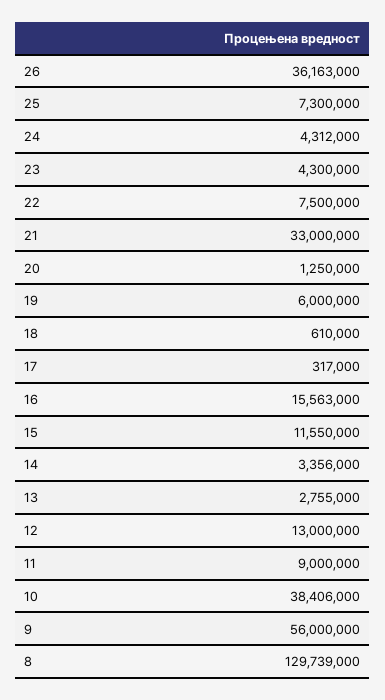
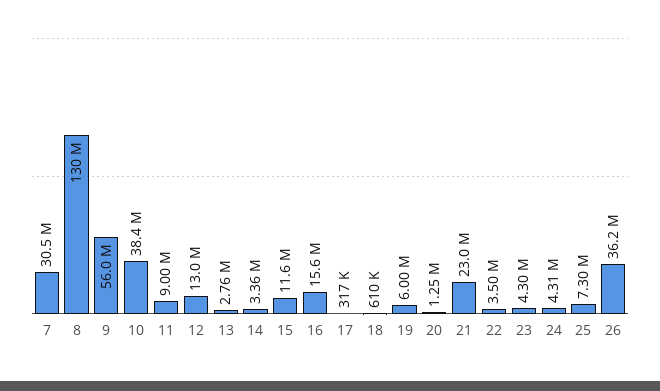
  {
    "26": 36163000,
    "25": 7300000,
    "24": 4312000,
    "23": 4300000,
-   "22": 7500000,
+   "22": 3500000,
-   "21": 33000000,
+   "21": 23000000,
    "20": 1250000,
    "19": 6000000,
    "18": 610000,
    "17": 317000,
    "16": 15563000,
    "15": 11550000,
    "14": 3356000,
    "13": 2755000,
    "12": 13000000,
    "11": 9000000,
    "10": 38406000,
    "9": 56000000,
-   "8": 129739000
+   "8": 129739000,
+   "7": 30500000
  }

